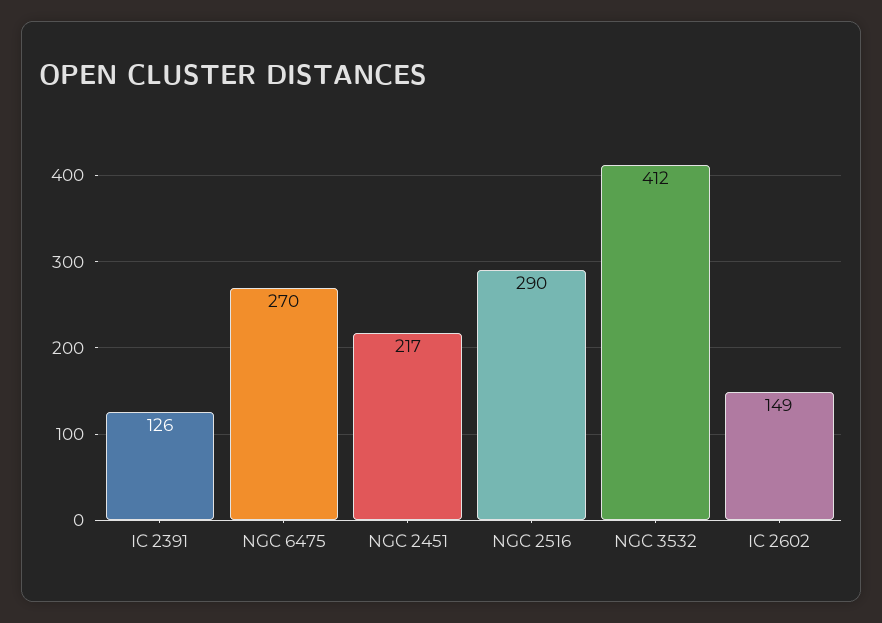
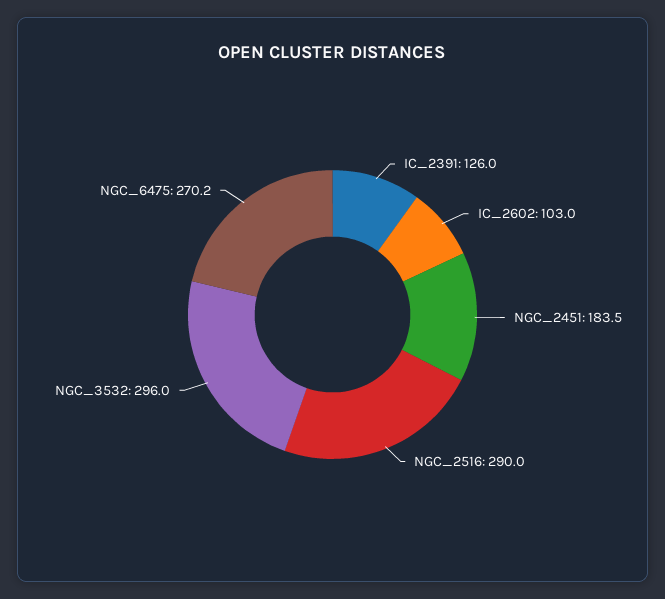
  {
    "IC 2391": 126,
    "NGC 6475": 270.2,
-   "NGC 2451": 217,
+   "NGC 2451": 183.5,
    "NGC 2516": 290,
-   "NGC 3532": 412,
+   "NGC 3532": 296,
-   "IC 2602": 149
+   "IC 2602": 103
  }

